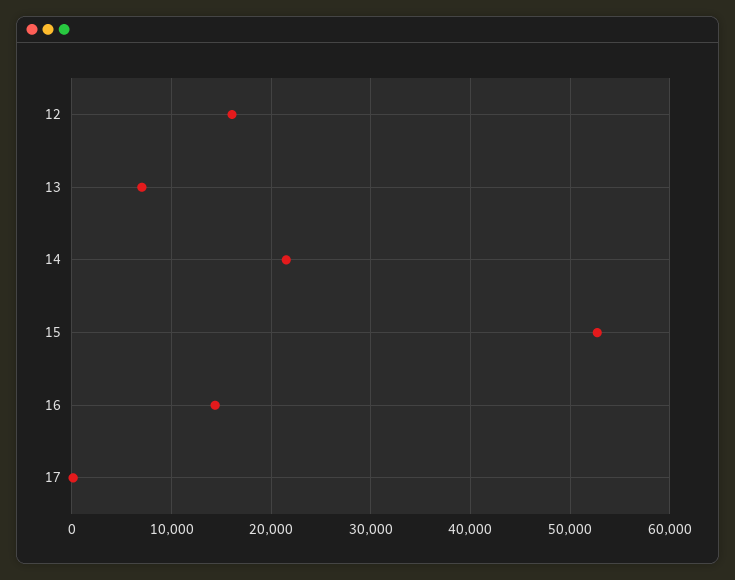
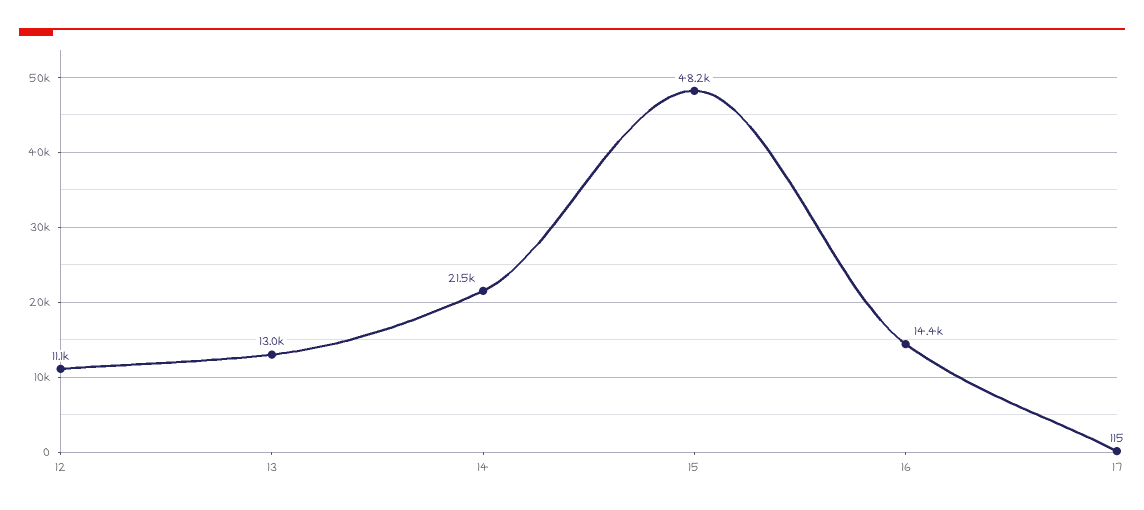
  {
-   "12": 16000,
+   "12": 11100,
-   "13": 7000,
+   "13": 13000,
    "14": 21500,
-   "15": 53000,
+   "15": 48200,
    "16": 14400,
    "17": 115
  }

